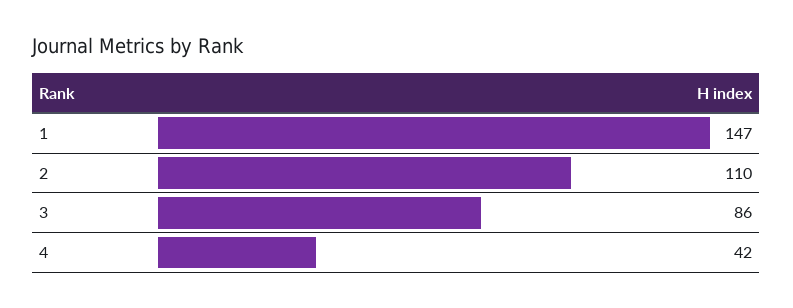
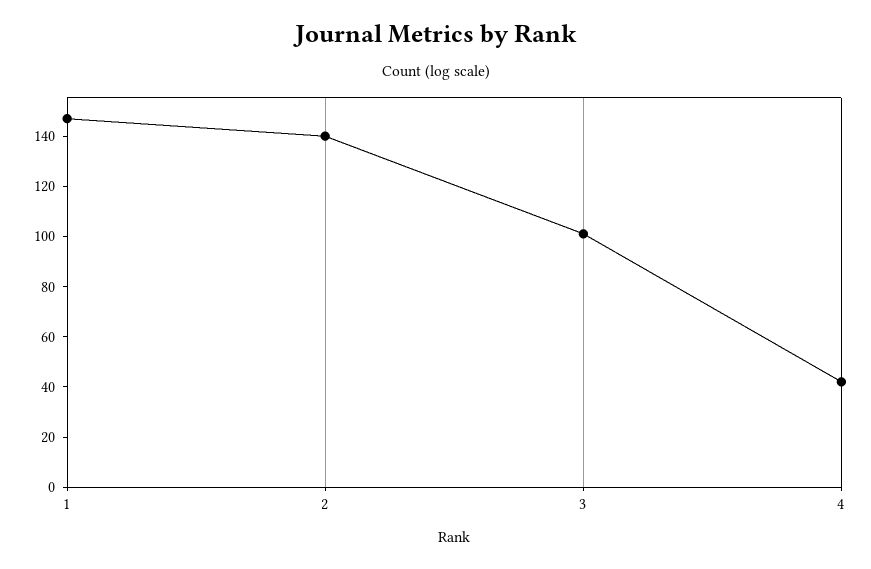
  {
    "1": 147,
-   "2": 110,
+   "2": 140,
-   "3": 86,
+   "3": 100,
    "4": 42
  }

